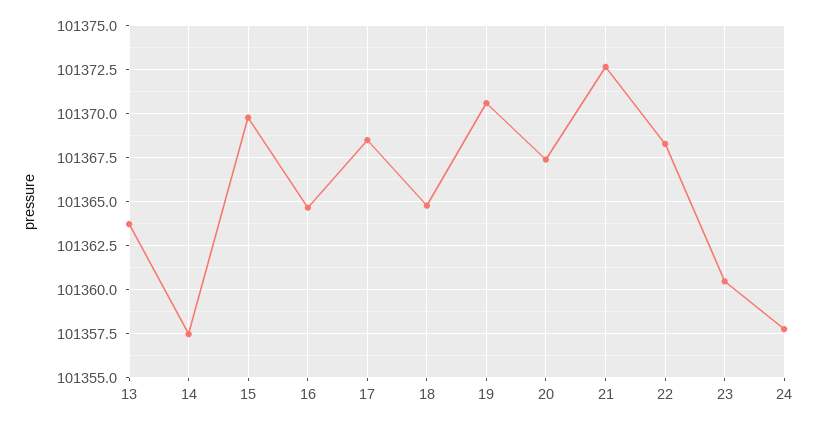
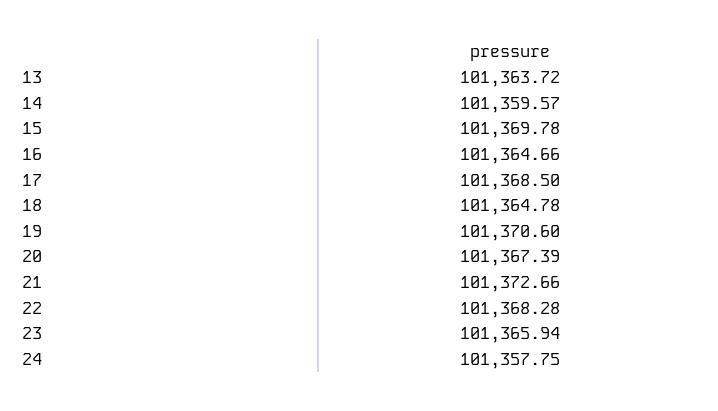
  {
    "13": 101363.72,
-   "14": 101357.5,
+   "14": 101359.57,
    "15": 101369.78,
    "16": 101364.66,
    "17": 101368.5,
    "18": 101364.78,
    "19": 101370.6,
    "20": 101367.39,
    "21": 101372.66,
    "22": 101368.28,
-   "23": 101360.5,
+   "23": 101365.94,
    "24": 101357.75
  }

